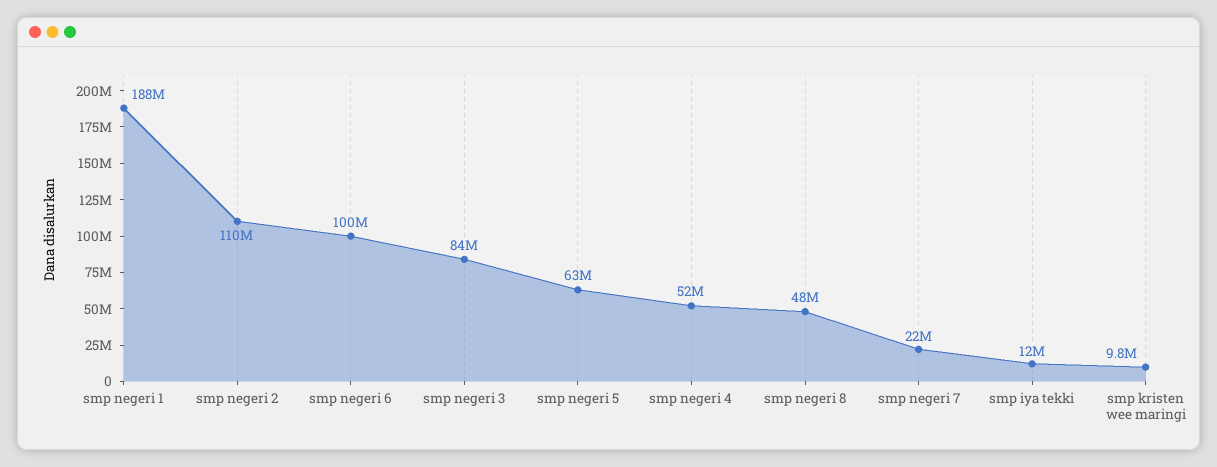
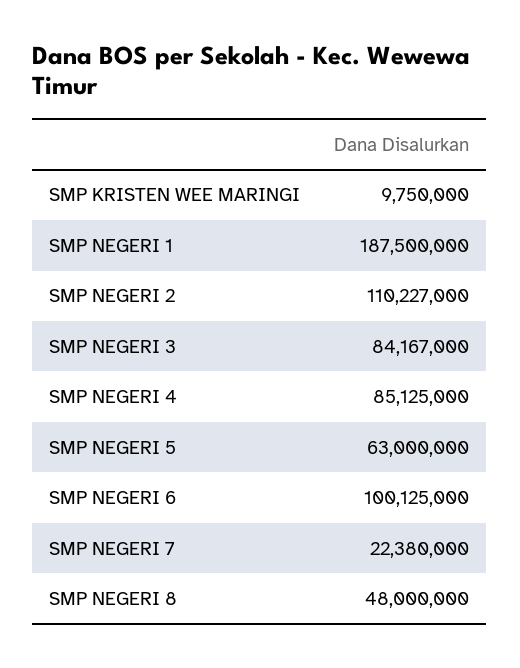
  {
    "smp negeri 1": 187500000,
    "smp negeri 2": 110227000,
    "smp negeri 6": 100125000,
    "smp negeri 3": 84167000,
    "smp negeri 5": 63000000,
-   "smp negeri 4": 52000000,
+   "smp negeri 4": 85125000,
    "smp negeri 8": 48000000,
    "smp negeri 7": 22380000,
-   "smp iya tekki": 12000000,
    "smp kristen wee maringi": 9750000
  }

